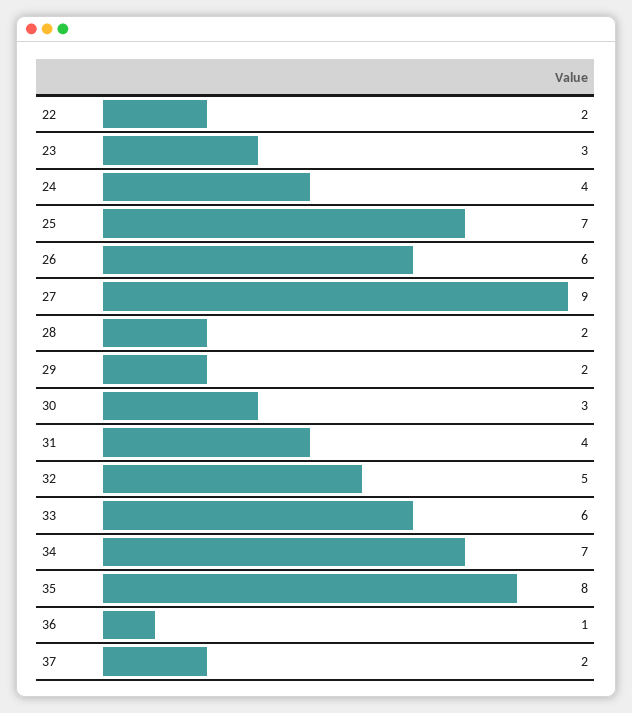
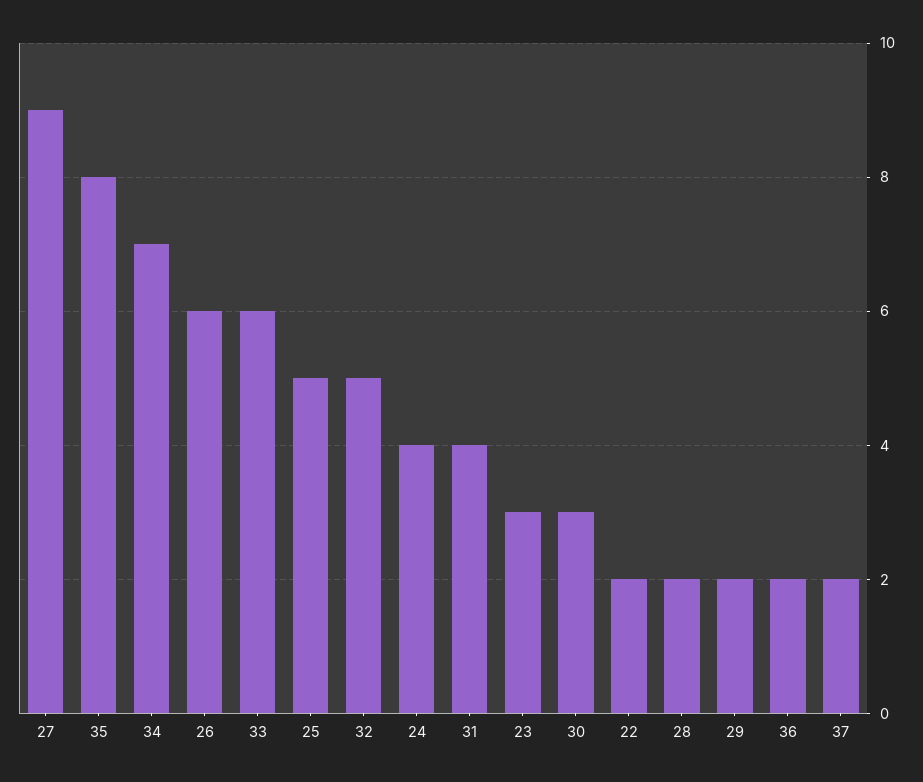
  {
    "22": 2,
    "23": 3,
    "24": 4,
-   "25": 7,
+   "25": 5,
    "26": 6,
    "27": 9,
    "28": 2,
    "29": 2,
    "30": 3,
    "31": 4,
    "32": 5,
    "33": 6,
    "34": 7,
    "35": 8,
-   "36": 1,
+   "36": 2,
    "37": 2
  }

